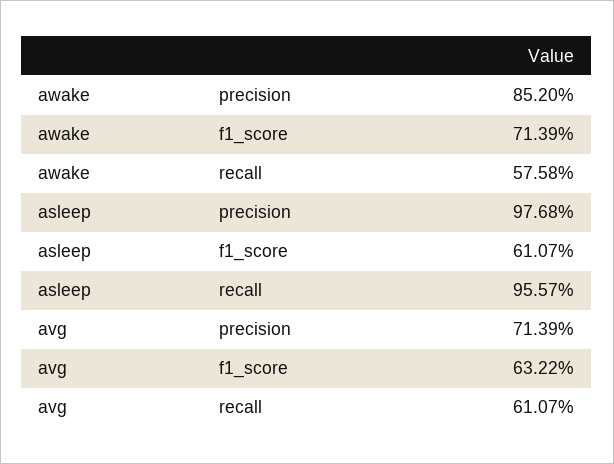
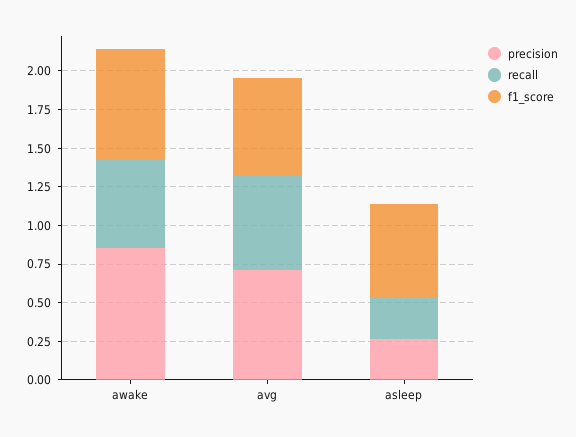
  {
    "precision": {
      "awake": 0.852,
-     "asleep": 0.9768,
+     "asleep": 0.25,
      "avg": 0.7139
    },
    "f1_score": {
      "awake": 0.7139,
      "asleep": 0.6107,
      "avg": 0.6322
    },
    "recall": {
      "awake": 0.5758,
-     "asleep": 0.9557,
+     "asleep": 0.25,
      "avg": 0.6107
    }
  }

